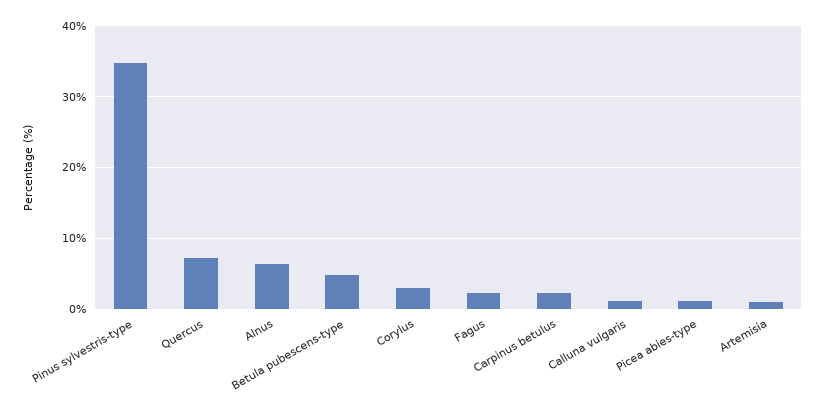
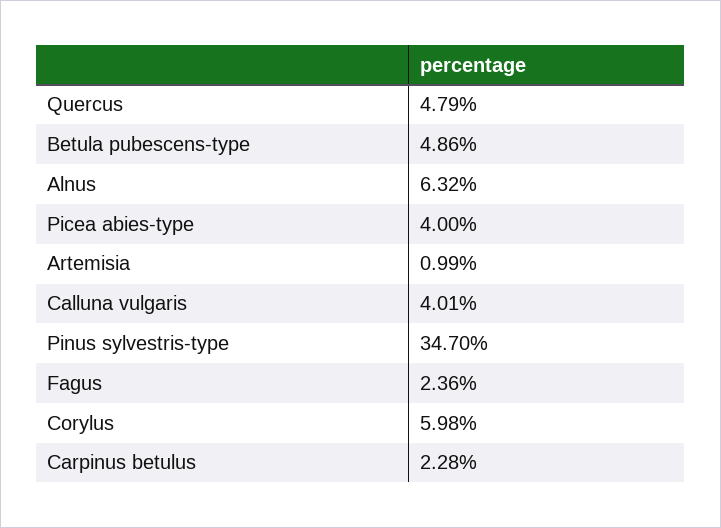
  {
    "Pinus sylvestris-type": 34.7,
-   "Quercus": 7,
+   "Quercus": 4.79,
    "Alnus": 6.32,
    "Betula pubescens-type": 4.86,
-   "Corylus": 3,
+   "Corylus": 5.98,
    "Fagus": 2.36,
    "Carpinus betulus": 2.28,
-   "Calluna vulgaris": 1,
+   "Calluna vulgaris": 4.01,
-   "Picea abies-type": 1,
+   "Picea abies-type": 4,
    "Artemisia": 0.99
  }

